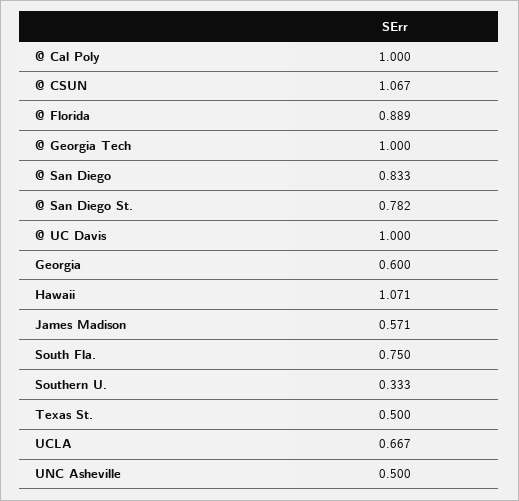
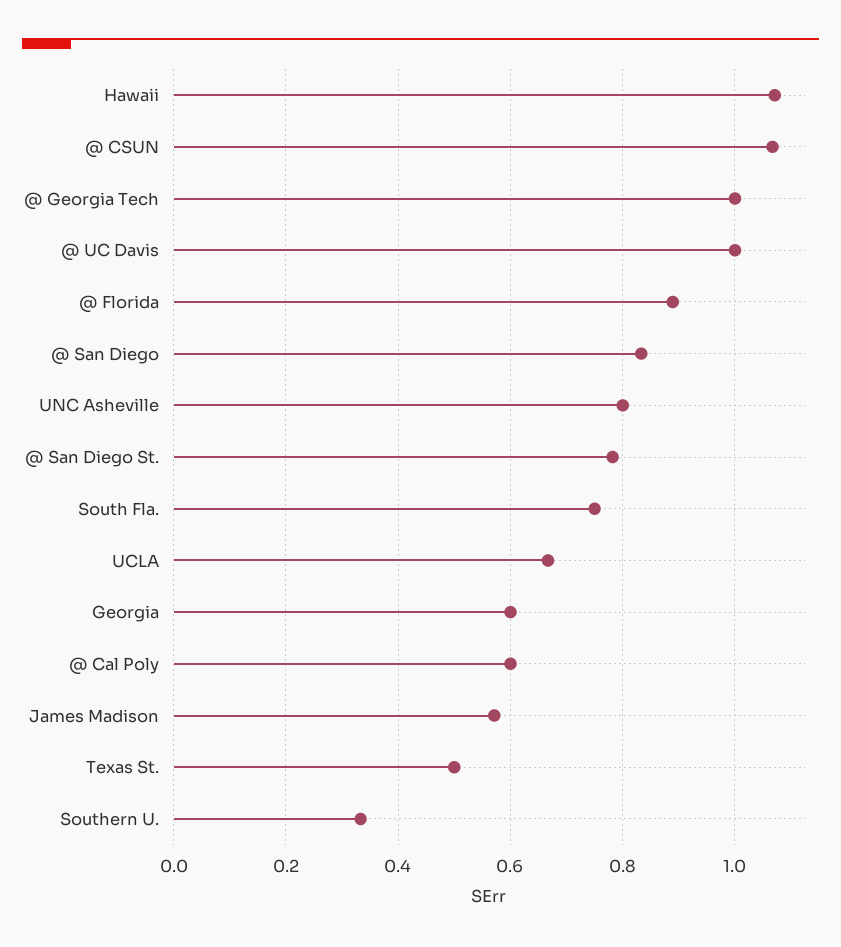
  {
-   "@ Cal Poly": 1,
+   "@ Cal Poly": 0.6,
    "@ CSUN": 1.067,
    "@ Florida": 0.889,
    "@ Georgia Tech": 1,
    "@ San Diego": 0.833,
    "@ San Diego St.": 0.782,
    "@ UC Davis": 1,
    "Georgia": 0.6,
    "Hawaii": 1.071,
    "James Madison": 0.571,
    "South Fla.": 0.75,
    "Southern U.": 0.333,
    "Texas St.": 0.5,
    "UCLA": 0.667,
-   "UNC Asheville": 0.5
+   "UNC Asheville": 0.8
  }

